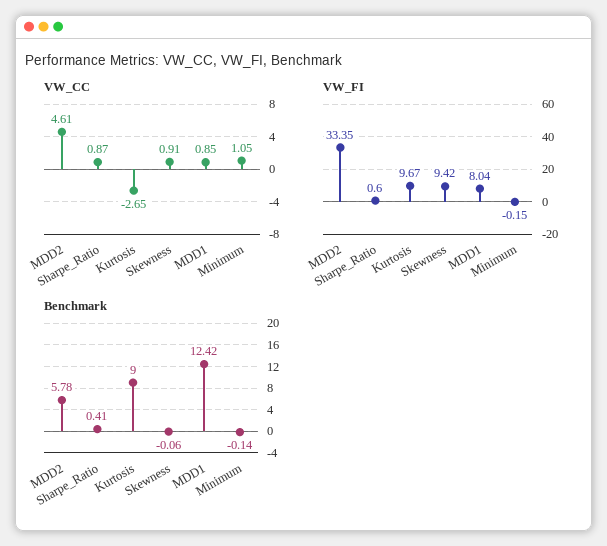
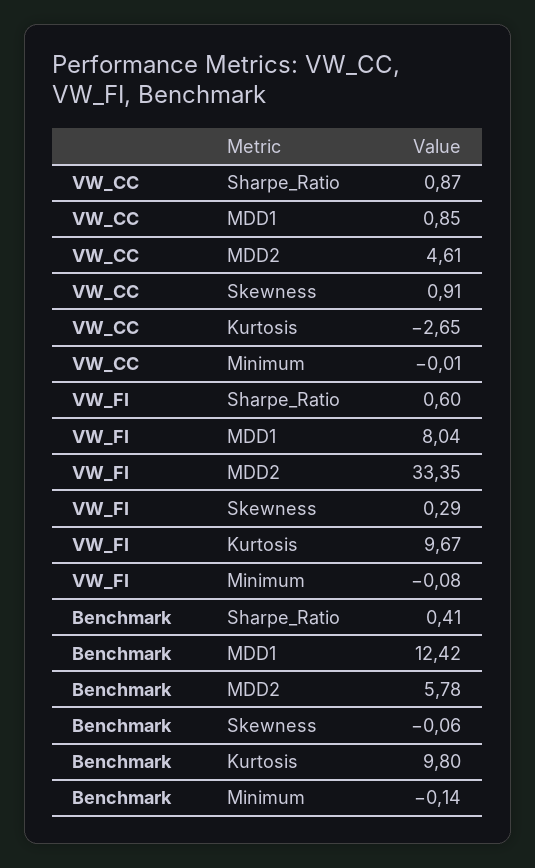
  {
    "VW_CC": {
      "MDD2": 4.61,
      "Sharpe_Ratio": 0.87,
      "Kurtosis": -2.65,
      "Skewness": 0.91,
      "MDD1": 0.85,
-     "Minimum": 1.05
+     "Minimum": -0.01
    },
    "VW_FI": {
      "MDD2": 33.35,
      "Sharpe_Ratio": 0.6,
      "Kurtosis": 9.67,
-     "Skewness": 9.42,
+     "Skewness": 0.29,
      "MDD1": 8.04,
-     "Minimum": -0.15
+     "Minimum": -0.08
    },
    "Benchmark": {
      "MDD2": 5.78,
      "Sharpe_Ratio": 0.41,
-     "Kurtosis": 9,
+     "Kurtosis": 9.8,
      "Skewness": -0.06,
      "MDD1": 12.42,
      "Minimum": -0.14
    }
  }

